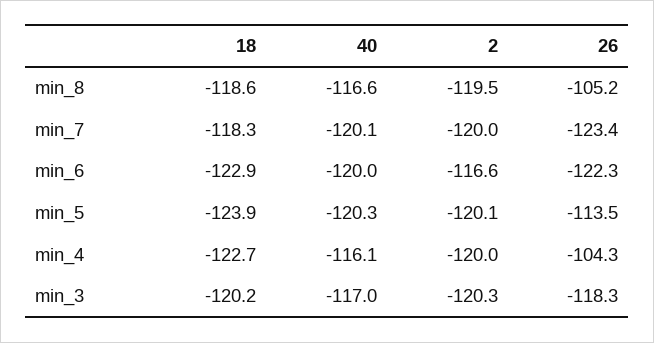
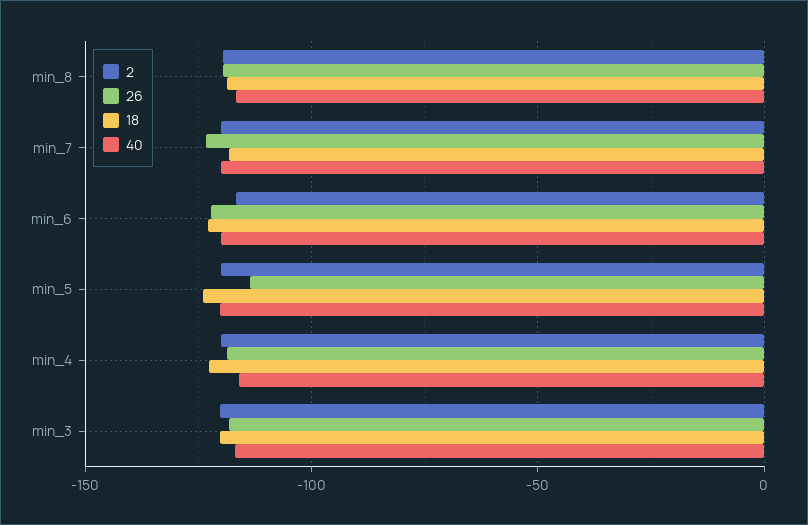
  {
    "18": {
      "min_8": -118.6,
      "min_7": -118.3,
      "min_6": -122.9,
      "min_5": -123.9,
      "min_4": -122.7,
      "min_3": -120.2
    },
    "40": {
      "min_8": -116.6,
      "min_7": -120.1,
      "min_6": -120,
      "min_5": -120.3,
      "min_4": -116.1,
      "min_3": -117
    },
    "2": {
      "min_8": -119.5,
      "min_7": -120,
      "min_6": -116.6,
      "min_5": -120.1,
      "min_4": -120,
      "min_3": -120.3
    },
    "26": {
-     "min_8": -105.2,
+     "min_8": -120,
      "min_7": -123.4,
      "min_6": -122.3,
      "min_5": -113.5,
-     "min_4": -104.3,
+     "min_4": -120,
      "min_3": -118.3
    }
  }

